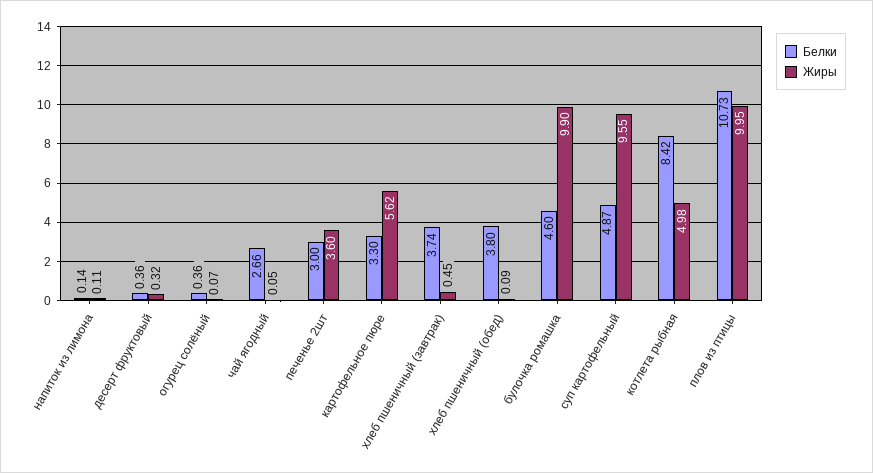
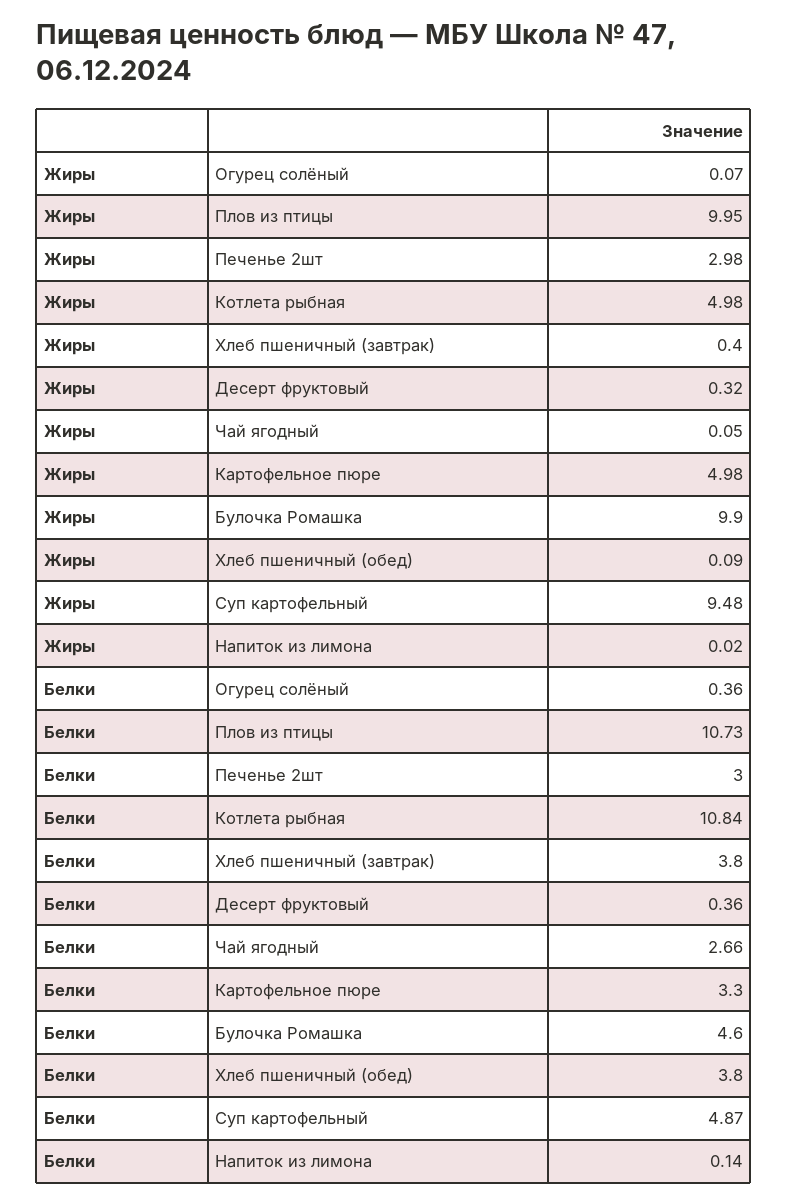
  {
    "Белки": {
      "напиток из лимона": 0.14,
      "десерт фруктовый": 0.36,
      "огурец солёный": 0.36,
      "чай ягодный": 2.66,
      "печенье 2шт": 3,
      "картофельное пюре": 3.3,
-     "хлеб пшеничный (завтрак)": 3.74,
+     "хлеб пшеничный (завтрак)": 3.8,
      "хлеб пшеничный (обед)": 3.8,
      "булочка ромашка": 4.6,
      "суп картофельный": 4.87,
-     "котлета рыбная": 8.42,
+     "котлета рыбная": 10.84,
      "плов из птицы": 10.73
    },
    "Жиры": {
-     "напиток из лимона": 0.11,
+     "напиток из лимона": 0.02,
      "десерт фруктовый": 0.32,
      "огурец солёный": 0.07,
      "чай ягодный": 0.05,
-     "печенье 2шт": 3.6,
+     "печенье 2шт": 2.98,
-     "картофельное пюре": 5.62,
+     "картофельное пюре": 4.98,
-     "хлеб пшеничный (завтрак)": 0.45,
+     "хлеб пшеничный (завтрак)": 0.4,
      "хлеб пшеничный (обед)": 0.09,
      "булочка ромашка": 9.9,
-     "суп картофельный": 9.55,
+     "суп картофельный": 9.48,
      "котлета рыбная": 4.98,
      "плов из птицы": 9.95
    }
  }

